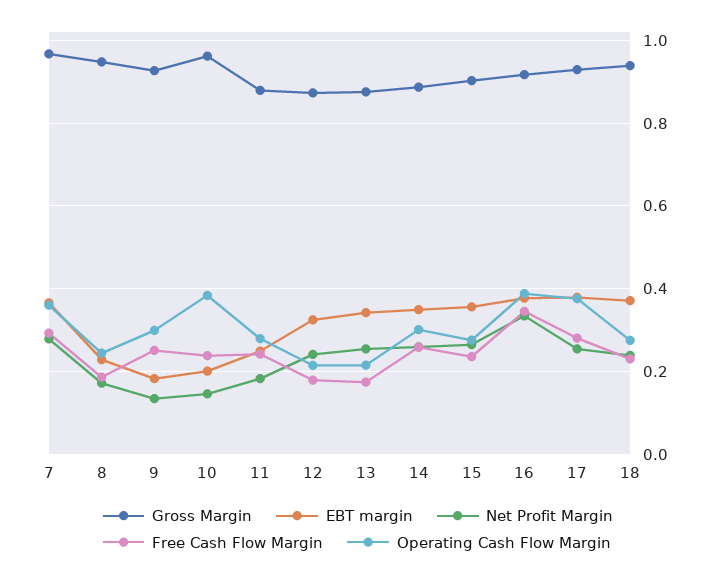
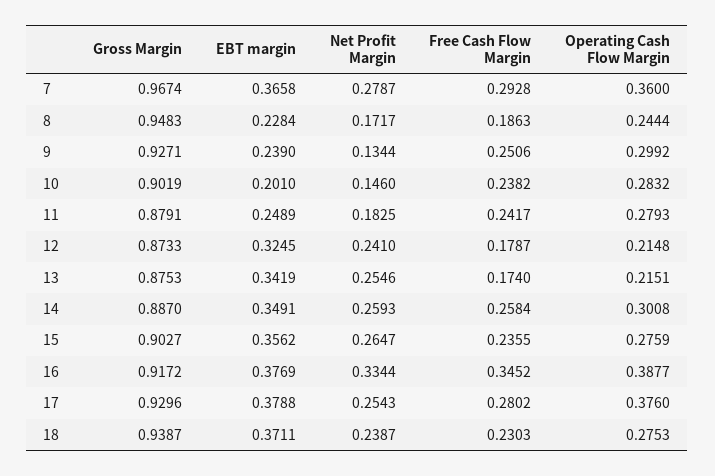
  {
    "Gross Margin": {
      "7": 0.9674,
      "8": 0.9483,
      "9": 0.9271,
-     "10": 0.96,
+     "10": 0.9019,
      "11": 0.8791,
      "12": 0.8733,
      "13": 0.8753,
      "14": 0.887,
      "15": 0.9027,
      "16": 0.9172,
      "17": 0.9296,
      "18": 0.9387
    },
    "EBT margin": {
      "7": 0.3658,
      "8": 0.2284,
-     "9": 0.18,
+     "9": 0.239,
      "10": 0.201,
      "11": 0.2489,
      "12": 0.3245,
      "13": 0.3419,
      "14": 0.3491,
      "15": 0.3562,
      "16": 0.3769,
      "17": 0.3788,
      "18": 0.3711
    },
    "Net Profit Margin": {
      "7": 0.2787,
      "8": 0.1717,
      "9": 0.1344,
      "10": 0.146,
      "11": 0.1825,
      "12": 0.241,
      "13": 0.2546,
      "14": 0.2593,
      "15": 0.2647,
      "16": 0.3344,
      "17": 0.2543,
      "18": 0.2387
    },
    "Free Cash Flow Margin": {
      "7": 0.2928,
      "8": 0.1863,
      "9": 0.2506,
      "10": 0.2382,
      "11": 0.2417,
      "12": 0.1787,
      "13": 0.174,
      "14": 0.2584,
      "15": 0.2355,
      "16": 0.3452,
      "17": 0.2802,
      "18": 0.2303
    },
    "Operating Cash Flow Margin": {
      "7": 0.36,
      "8": 0.2444,
      "9": 0.2992,
-     "10": 0.38,
+     "10": 0.2832,
      "11": 0.2793,
      "12": 0.2148,
      "13": 0.2151,
      "14": 0.3008,
      "15": 0.2759,
      "16": 0.3877,
      "17": 0.376,
      "18": 0.2753
    }
  }

